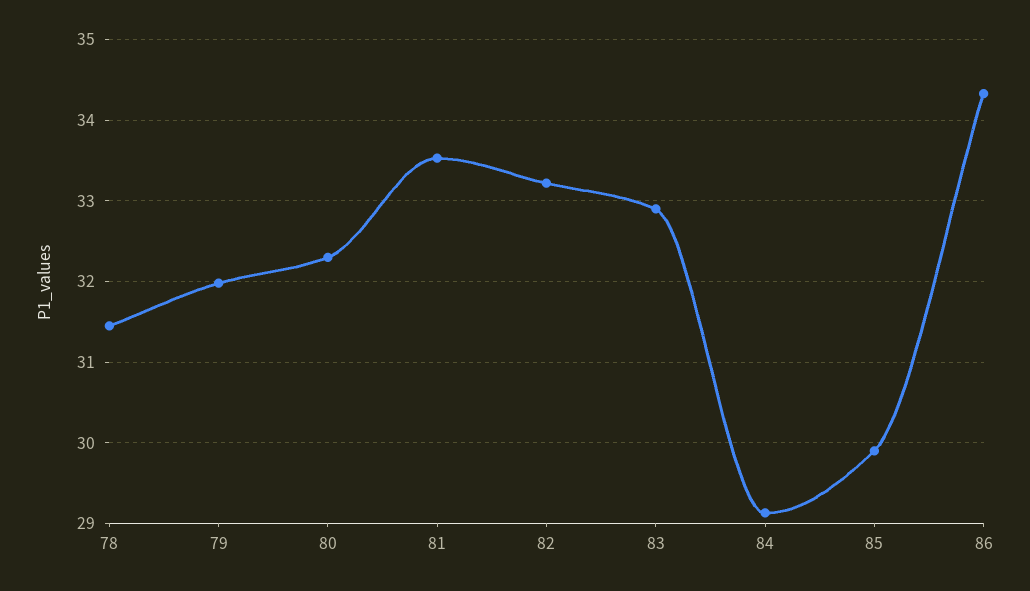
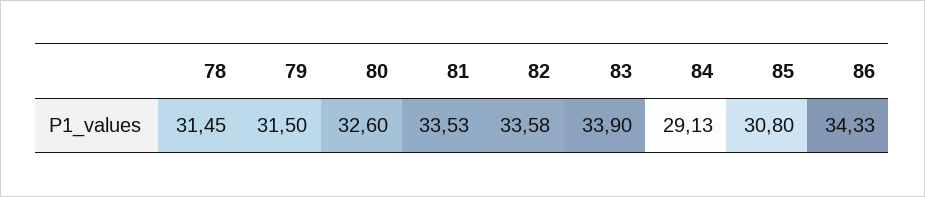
  {
    "78": 31.45,
-   "79": 32,
+   "79": 31.5,
-   "80": 32.3,
+   "80": 32.6,
    "81": 33.53,
-   "82": 33.2,
+   "82": 33.58,
-   "83": 32.9,
+   "83": 33.9,
    "84": 29.13,
-   "85": 29.9,
+   "85": 30.8,
    "86": 34.33
  }

